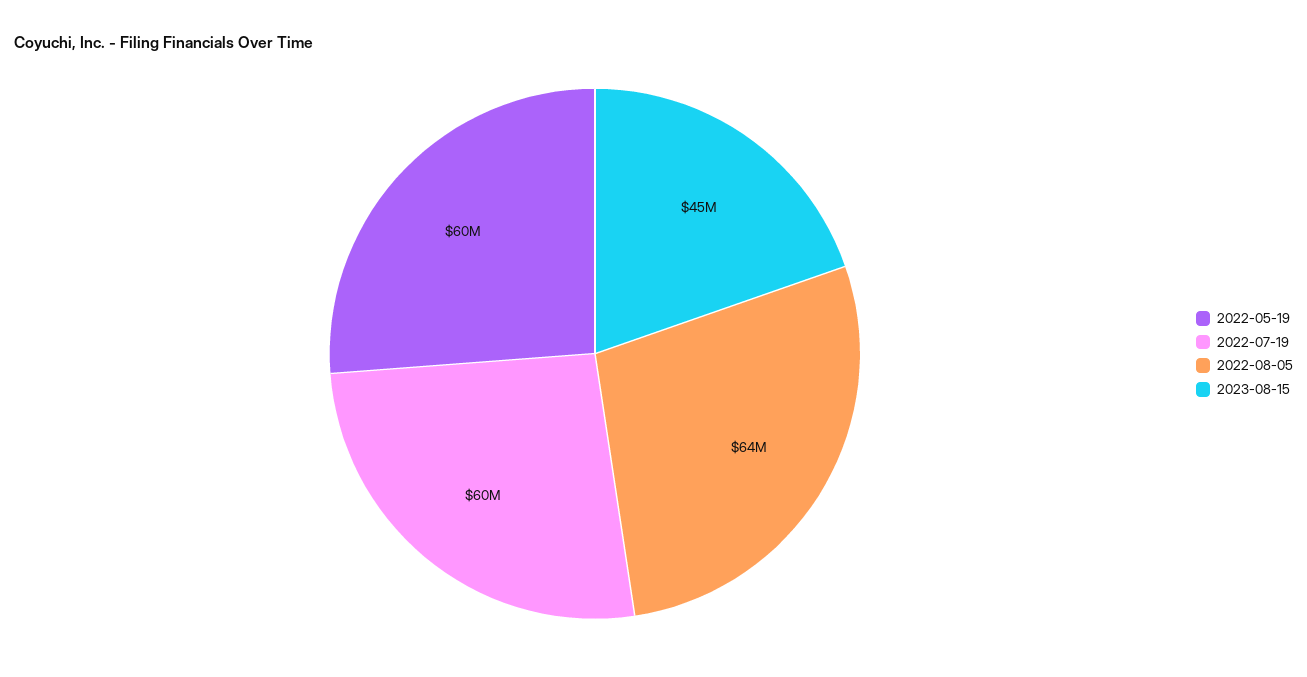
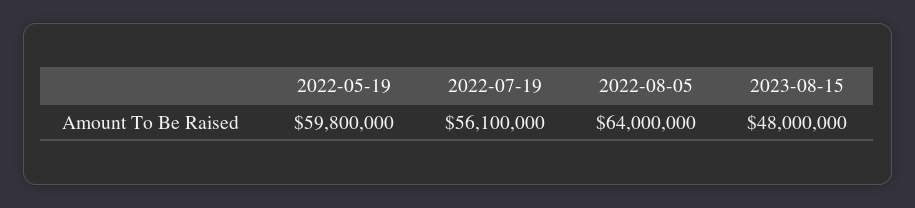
  {
    "2022-05-19": 59800000,
-   "2022-07-19": 60000000,
+   "2022-07-19": 56100000,
    "2022-08-05": 64000000,
-   "2023-08-15": 45000000
+   "2023-08-15": 48000000
  }

